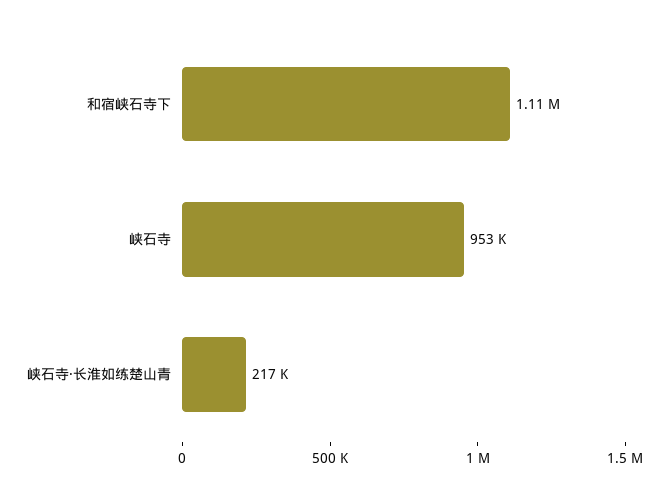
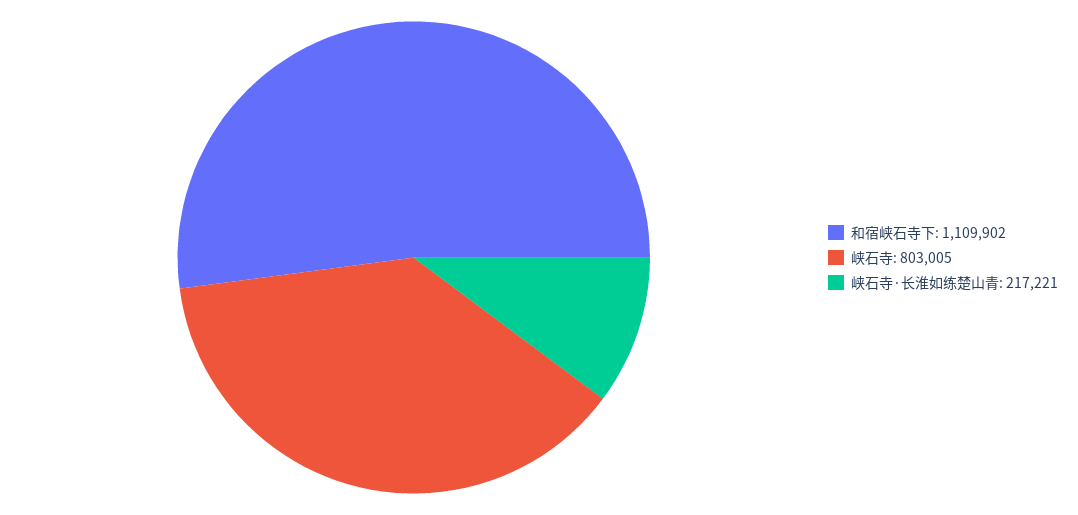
  {
    "和宿峡石寺下": 1109902,
-   "峡石寺": 953000,
+   "峡石寺": 803005,
    "峡石寺·长淮如练楚山青": 217221
  }

